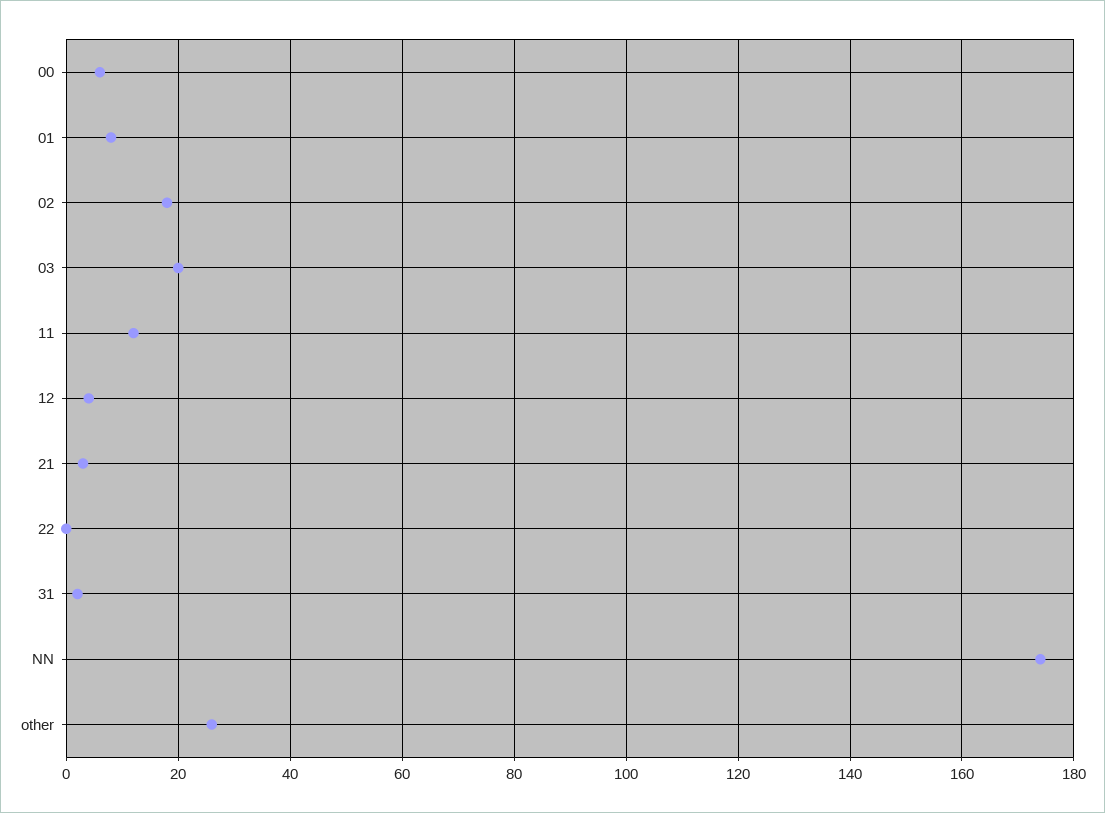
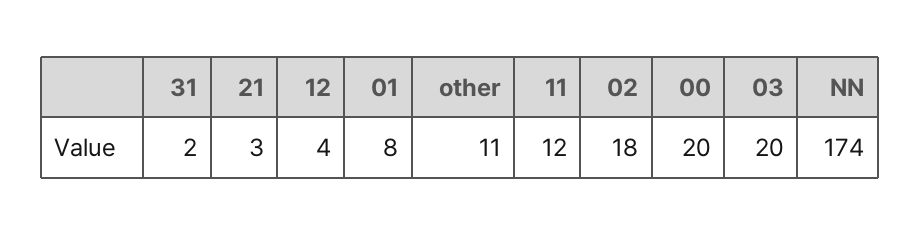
  {
-   "00": 5,
+   "00": 20,
    "01": 8,
    "02": 18,
    "03": 20,
    "11": 12,
    "12": 4,
    "21": 3,
-   "22": 0,
    "31": 2,
    "NN": 174,
-   "other": 25
+   "other": 11
  }

